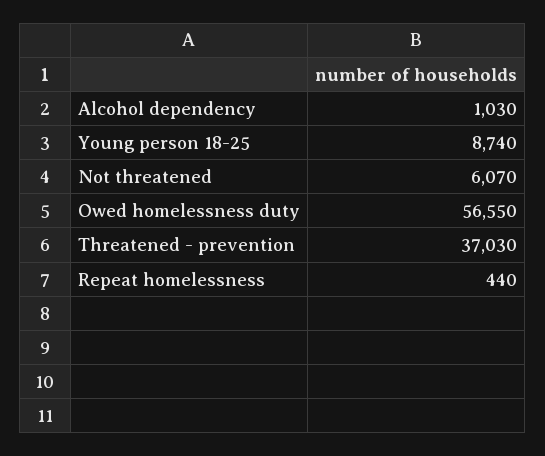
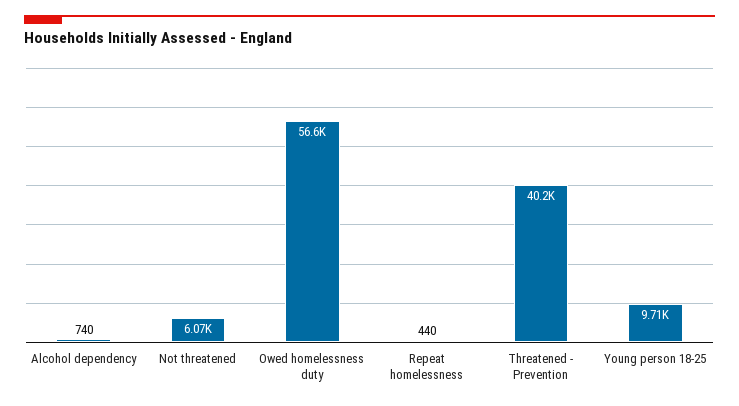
  {
-   "Alcohol dependency": 1030,
+   "Alcohol dependency": 740,
-   "Young person 18-25": 8740,
+   "Young person 18-25": 9710,
    "Not threatened": 6070,
    "Owed homelessness duty": 56550,
-   "Threatened - prevention": 37030,
+   "Threatened - prevention": 40200,
    "Repeat homelessness": 440
  }

